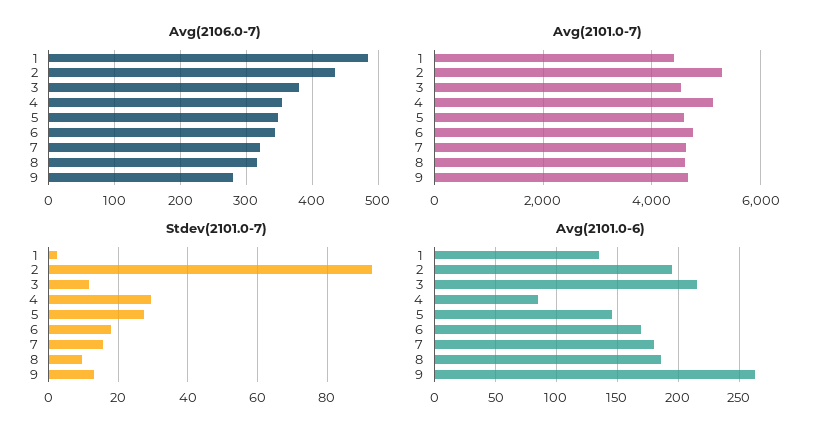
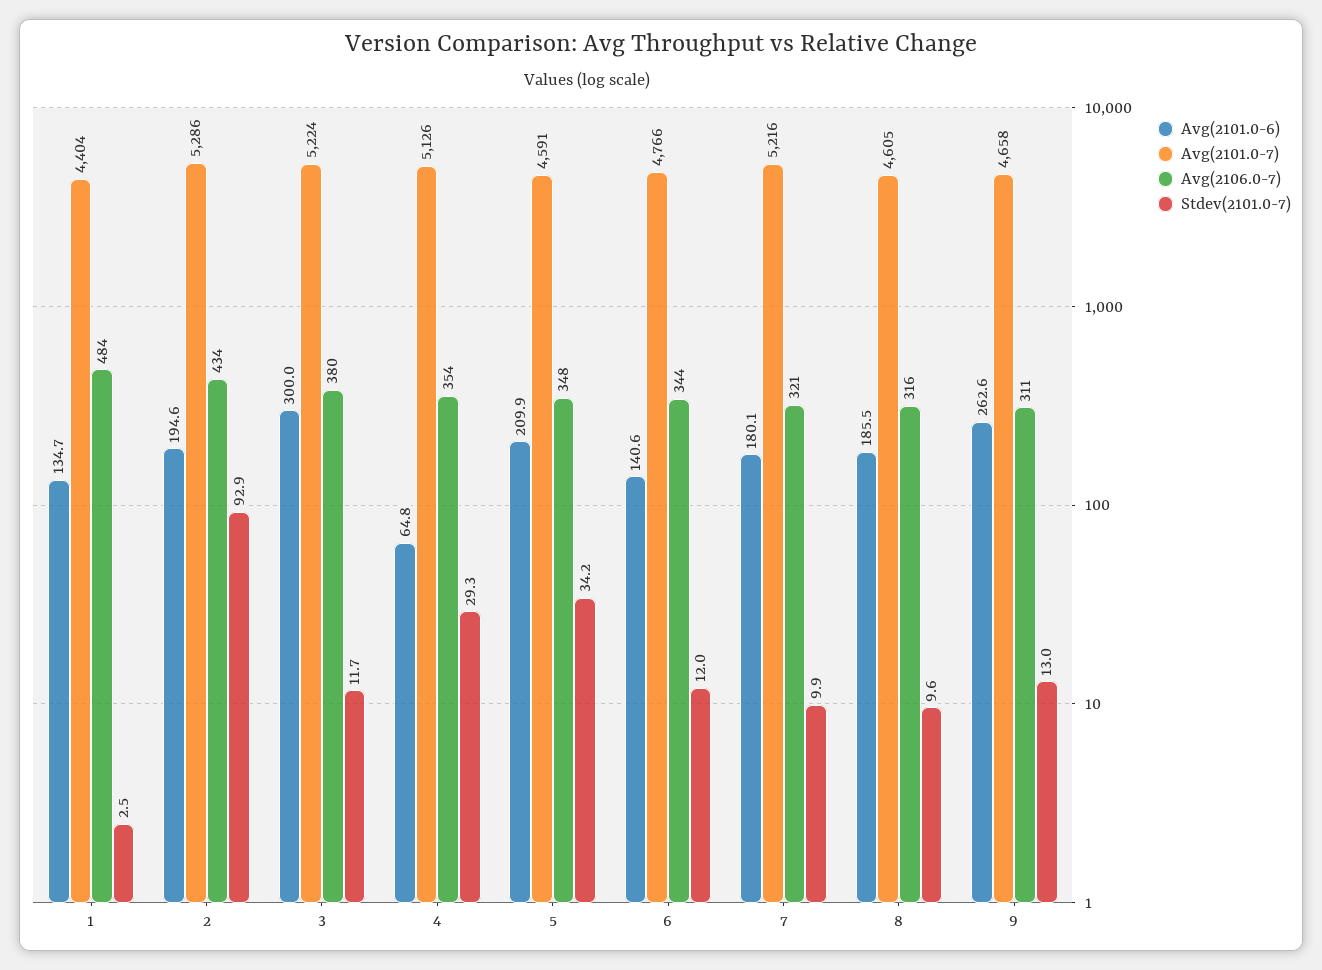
  {
    "Avg(2106.0-7)": {
      "1": 484,
      "2": 434,
      "3": 380,
      "4": 354,
      "5": 348,
      "6": 344,
      "7": 321,
      "8": 316,
-     "9": 280
+     "9": 311
    },
    "Avg(2101.0-7)": {
      "1": 4404,
      "2": 5286,
-     "3": 4600,
+     "3": 5224,
      "4": 5126,
      "5": 4591,
      "6": 4766,
-     "7": 4600,
+     "7": 5216,
      "8": 4605,
      "9": 4658
    },
    "Stdev(2101.0-7)": {
      "1": 2.5,
      "2": 92.9,
      "3": 11.7,
      "4": 29.3,
-     "5": 28,
+     "5": 34.2,
-     "6": 18,
+     "6": 12,
-     "7": 16,
+     "7": 9.9,
      "8": 9.6,
      "9": 13
    },
    "Avg(2101.0-6)": {
      "1": 134.7,
      "2": 194.6,
-     "3": 215,
+     "3": 300,
-     "4": 85,
+     "4": 64.8,
-     "5": 145,
+     "5": 209.9,
-     "6": 170,
+     "6": 140.6,
      "7": 180.1,
      "8": 185.5,
      "9": 262.6
    }
  }

